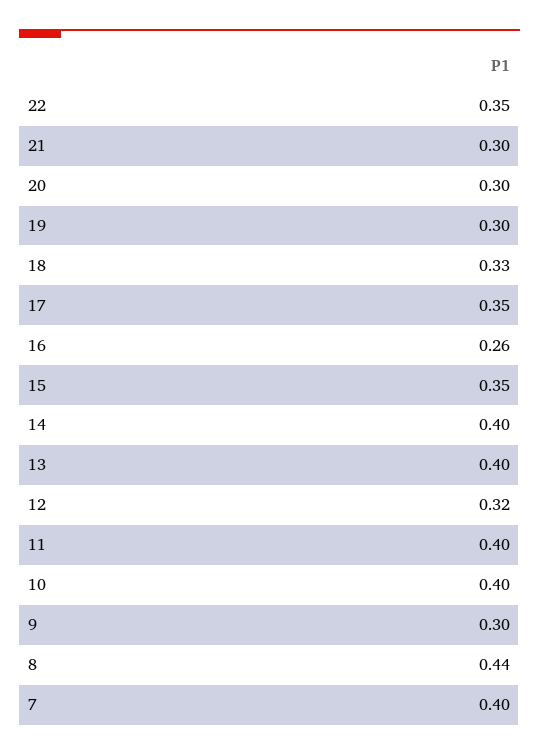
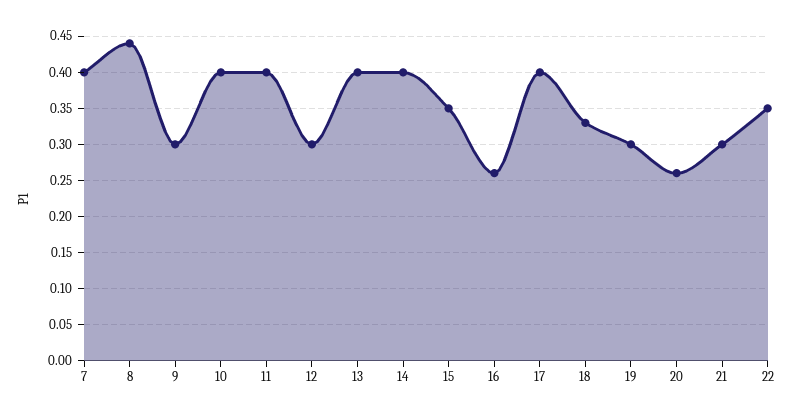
  {
    "22": 0.35,
    "21": 0.3,
-   "20": 0.3,
+   "20": 0.26,
    "19": 0.3,
    "18": 0.33,
-   "17": 0.35,
+   "17": 0.4,
    "16": 0.26,
    "15": 0.35,
    "14": 0.4,
    "13": 0.4,
-   "12": 0.32,
+   "12": 0.3,
    "11": 0.4,
    "10": 0.4,
    "9": 0.3,
    "8": 0.44,
    "7": 0.4
  }

